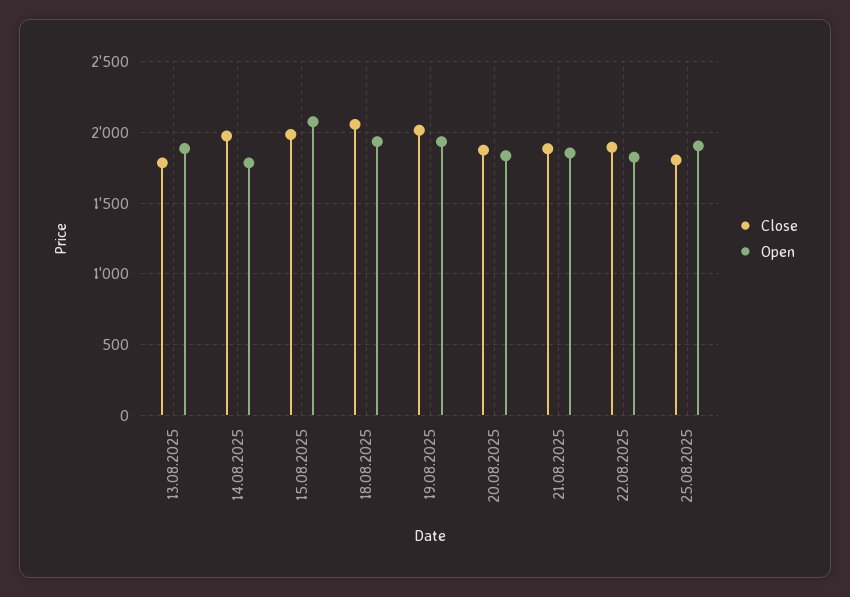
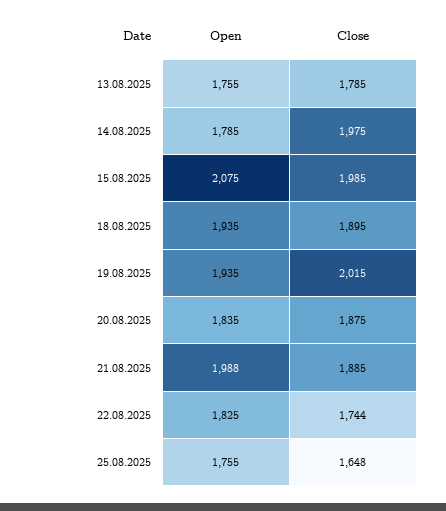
  {
    "Close": {
      "13.08.2025": 1785,
      "14.08.2025": 1975,
      "15.08.2025": 1985,
-     "18.08.2025": 2050,
+     "18.08.2025": 1895,
      "19.08.2025": 2015,
      "20.08.2025": 1875,
      "21.08.2025": 1885,
-     "22.08.2025": 1900,
+     "22.08.2025": 1744,
-     "25.08.2025": 1800
+     "25.08.2025": 1648
    },
    "Open": {
-     "13.08.2025": 1900,
+     "13.08.2025": 1755,
      "14.08.2025": 1785,
      "15.08.2025": 2075,
      "18.08.2025": 1935,
      "19.08.2025": 1935,
      "20.08.2025": 1835,
-     "21.08.2025": 1850,
+     "21.08.2025": 1988,
      "22.08.2025": 1825,
-     "25.08.2025": 1900
+     "25.08.2025": 1755
    }
  }

